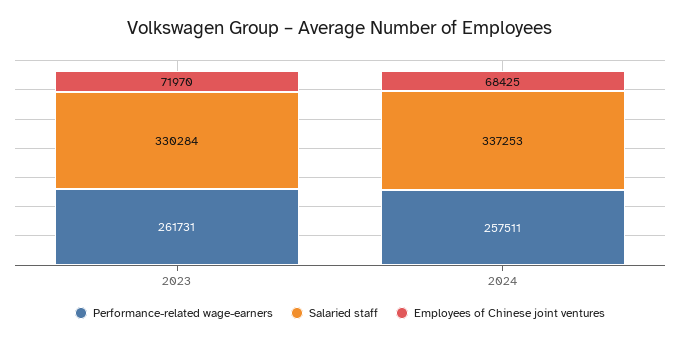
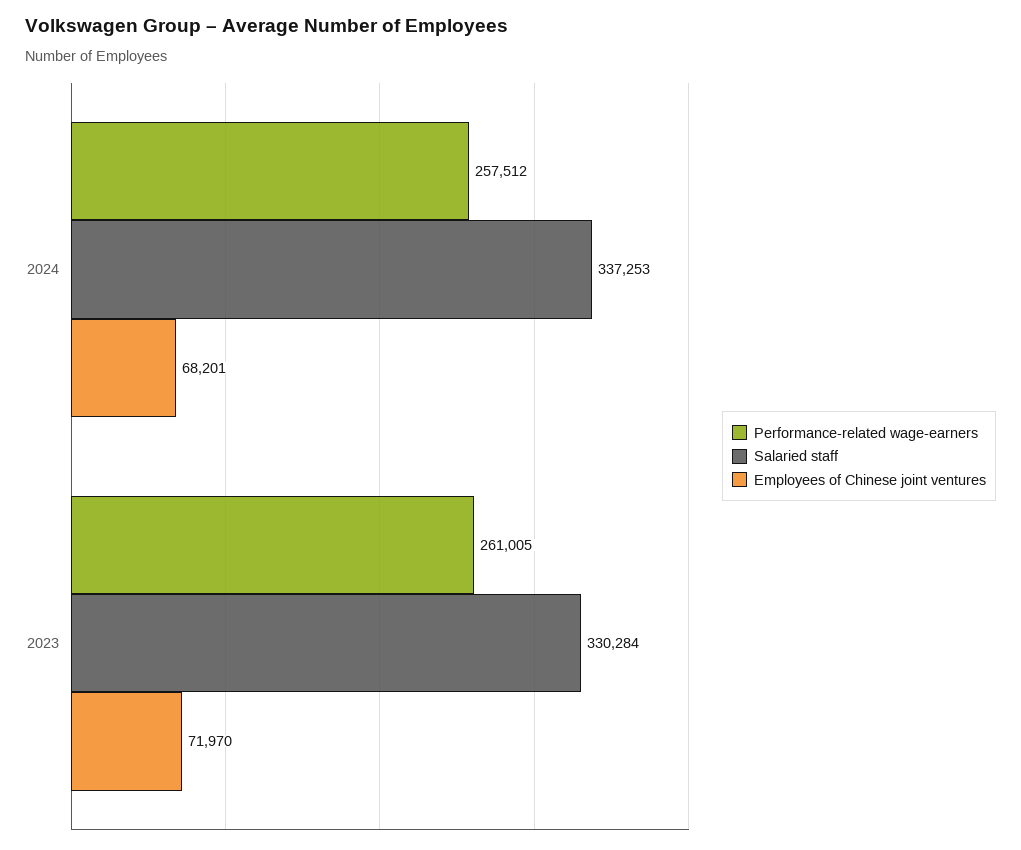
  {
    "Performance-related wage-earners": {
-     "2023": 261731,
+     "2023": 261005,
-     "2024": 257511
+     "2024": 257512
    },
    "Salaried staff": {
      "2023": 330284,
      "2024": 337253
    },
    "Employees of Chinese joint ventures": {
      "2023": 71970,
-     "2024": 68425
+     "2024": 68201
    }
  }

